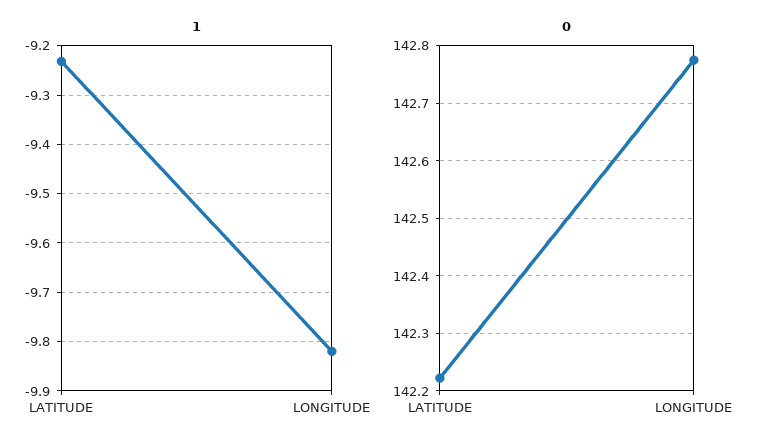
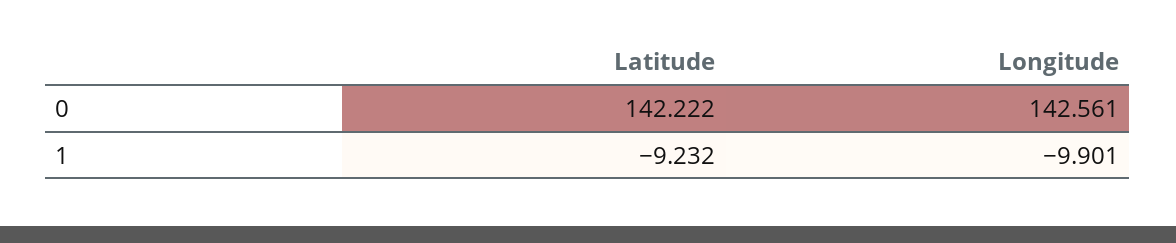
  {
    "1": {
      "LATITUDE": -9.232,
-     "LONGITUDE": -9.82
+     "LONGITUDE": -9.901
    },
    "0": {
      "LATITUDE": 142.222,
-     "LONGITUDE": 142.78
+     "LONGITUDE": 142.561
    }
  }

